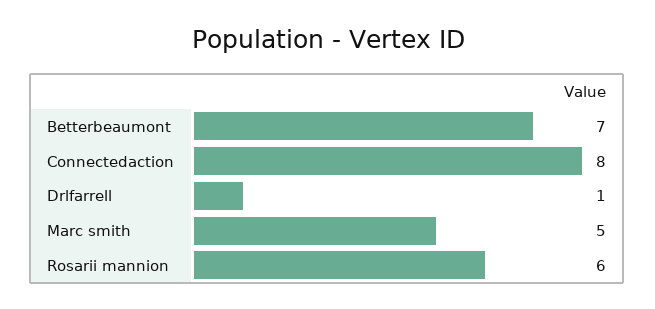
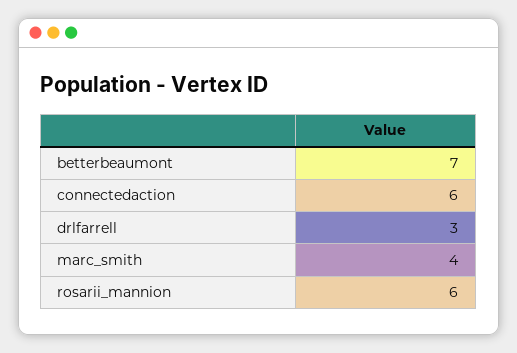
  {
    "Betterbeaumont": 7,
-   "Connectedaction": 8,
+   "Connectedaction": 6,
-   "Drlfarrell": 1,
+   "Drlfarrell": 3,
-   "Marc smith": 5,
+   "Marc smith": 4,
    "Rosarii mannion": 6
  }

